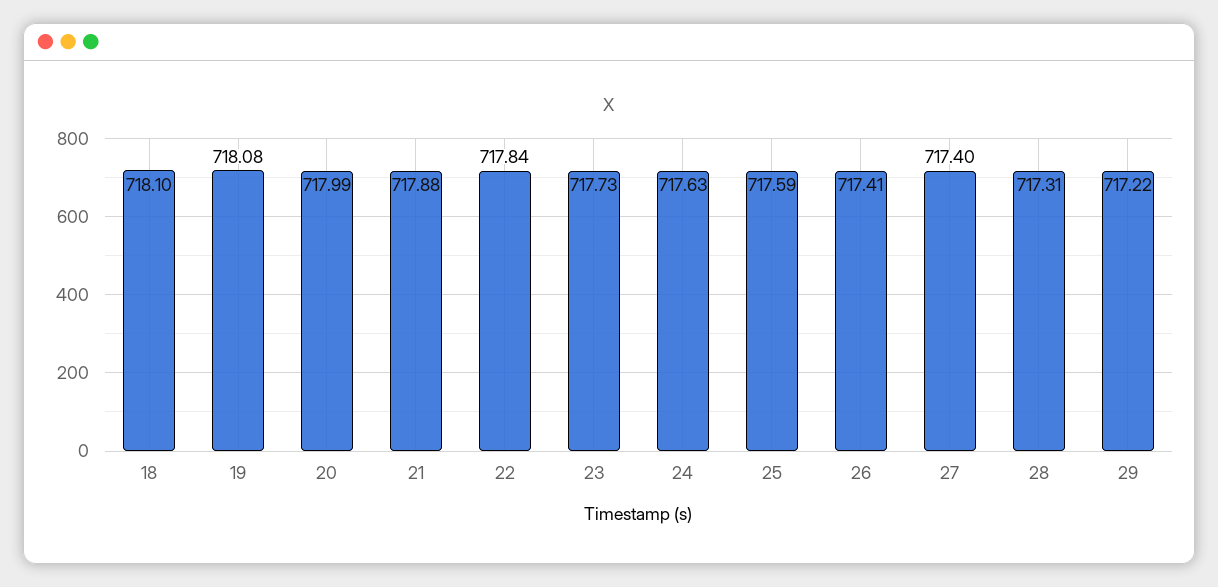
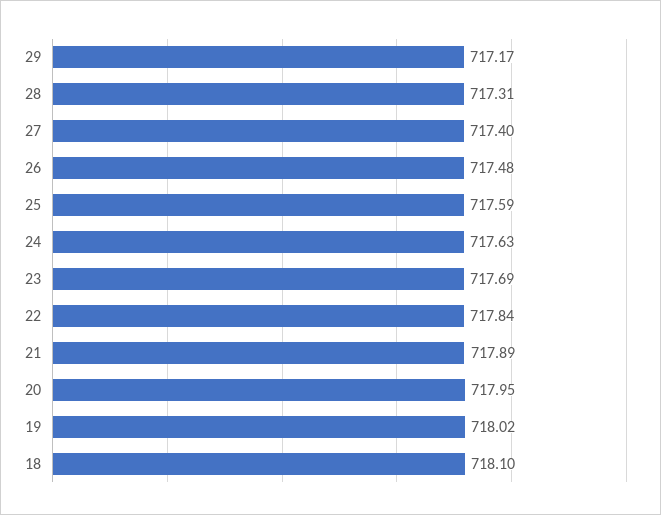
  {
    "18": 718.1,
-   "19": 718.08,
+   "19": 718.02,
-   "20": 717.99,
+   "20": 717.95,
-   "21": 717.88,
+   "21": 717.89,
    "22": 717.84,
-   "23": 717.73,
+   "23": 717.69,
    "24": 717.63,
    "25": 717.59,
-   "26": 717.41,
+   "26": 717.48,
    "27": 717.4,
    "28": 717.31,
-   "29": 717.22
+   "29": 717.17
  }

